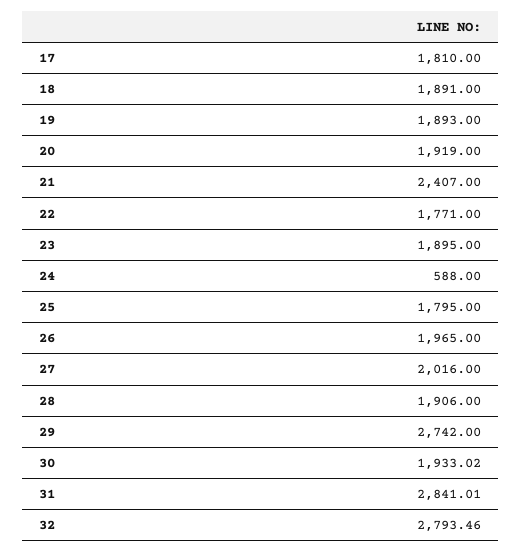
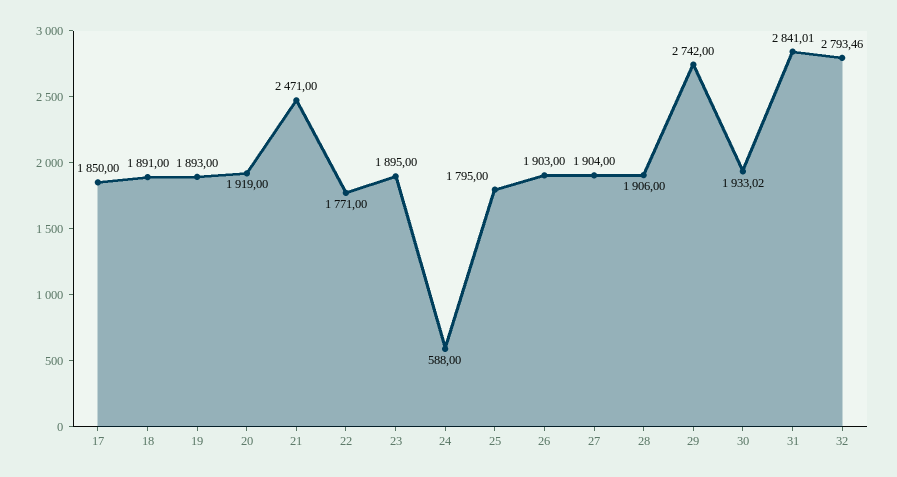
  {
-   "17": 1810,
+   "17": 1850,
    "18": 1891,
    "19": 1893,
    "20": 1919,
-   "21": 2407,
+   "21": 2471,
    "22": 1771,
    "23": 1895,
    "24": 588,
    "25": 1795,
-   "26": 1965,
+   "26": 1903,
-   "27": 2016,
+   "27": 1904,
    "28": 1906,
    "29": 2742,
    "30": 1933.02,
    "31": 2841.01,
    "32": 2793.46
  }

